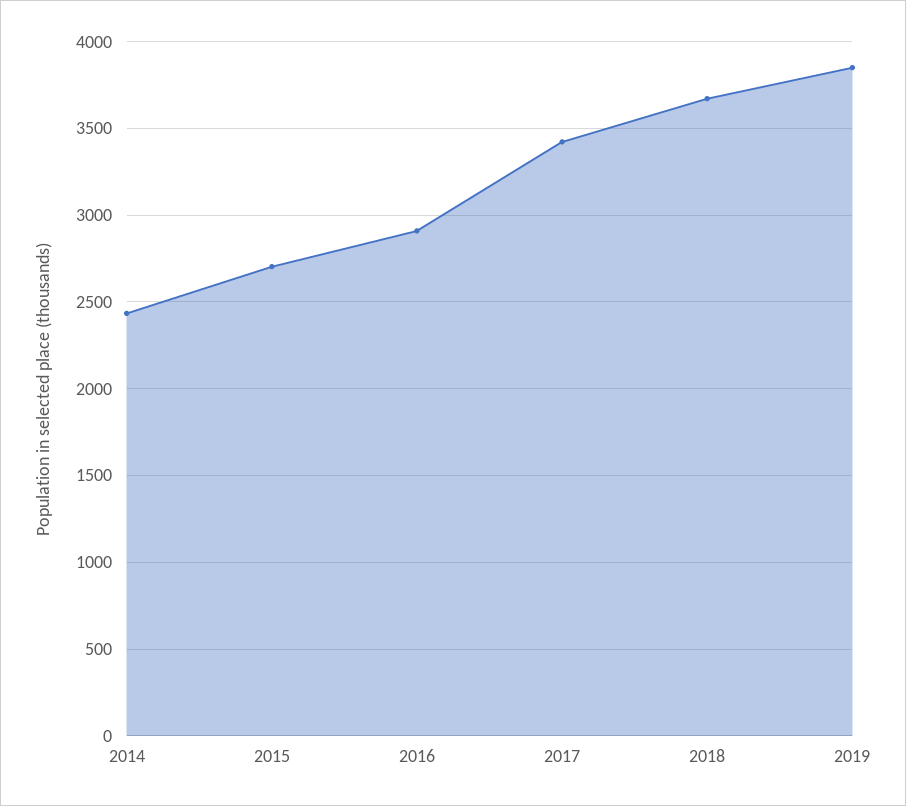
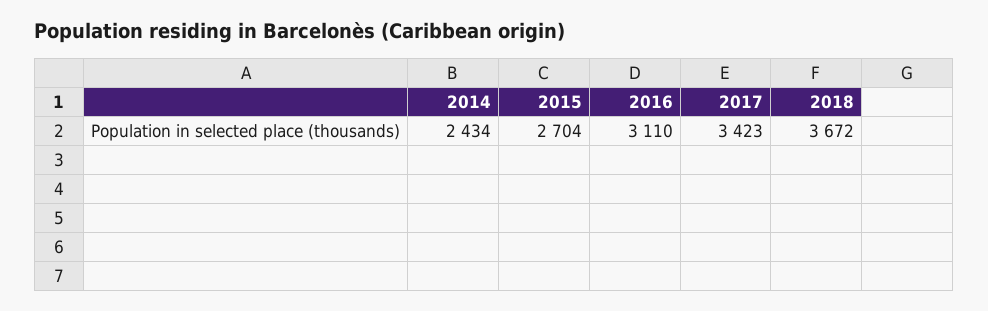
  {
    "2014": 2434,
    "2015": 2704,
-   "2016": 2900,
+   "2016": 3110,
    "2017": 3423,
-   "2018": 3672,
+   "2018": 3672
-   "2019": 3850
  }

